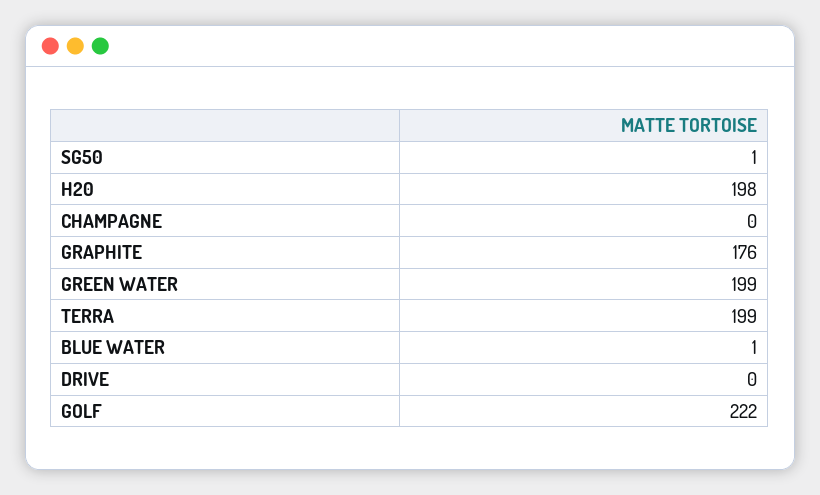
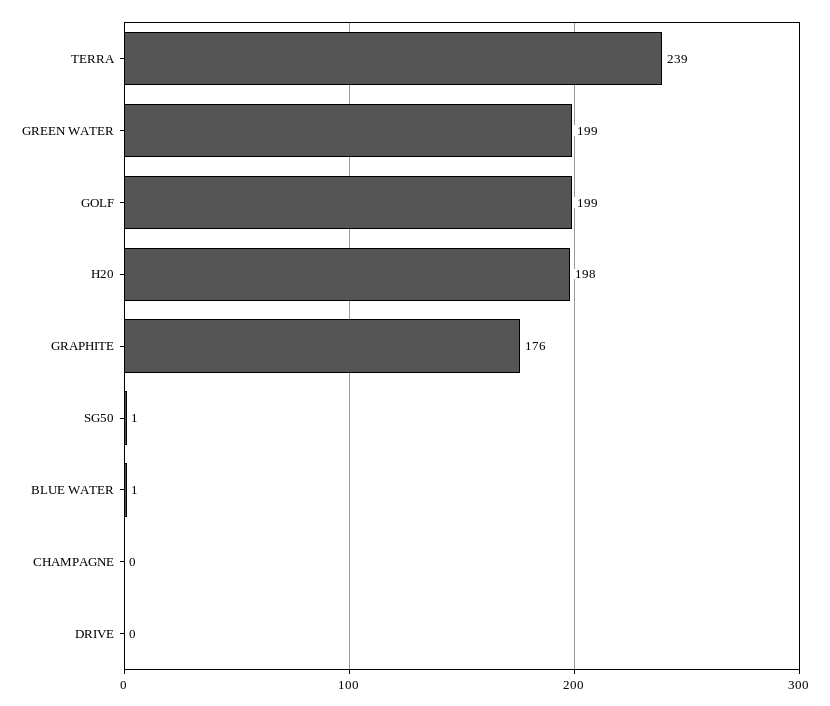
  {
    "SG50": 1,
    "H20": 198,
    "CHAMPAGNE": 0,
    "GRAPHITE": 176,
    "GREEN WATER": 199,
-   "TERRA": 199,
+   "TERRA": 239,
    "BLUE WATER": 1,
    "DRIVE": 0,
-   "GOLF": 222
+   "GOLF": 199
  }

